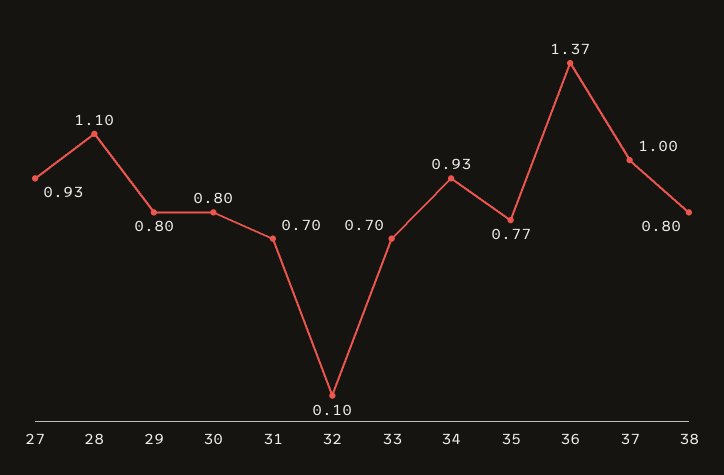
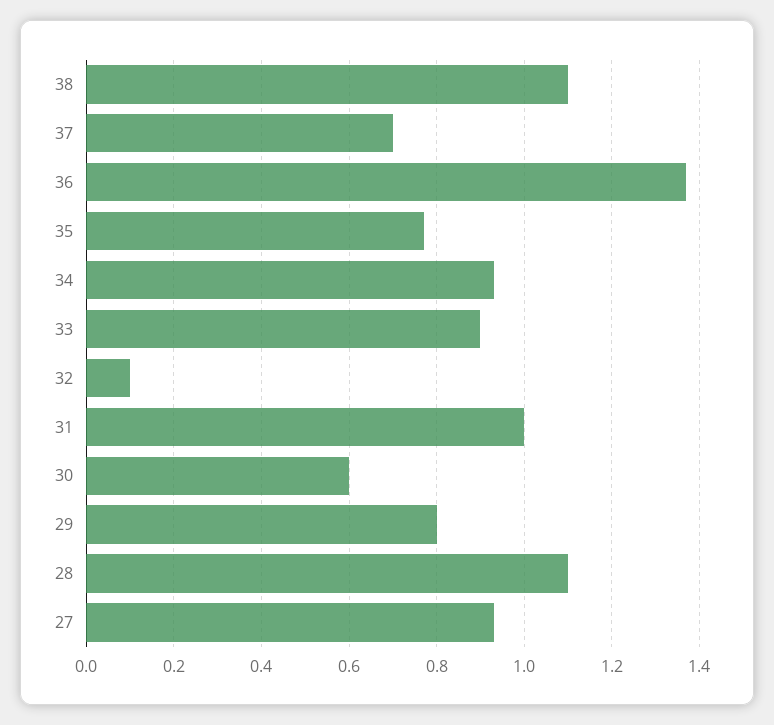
  {
    "27": 0.93,
    "28": 1.1,
    "29": 0.8,
-   "30": 0.8,
+   "30": 0.6,
-   "31": 0.7,
+   "31": 1,
    "32": 0.1,
-   "33": 0.7,
+   "33": 0.9,
    "34": 0.93,
    "35": 0.77,
    "36": 1.37,
-   "37": 1,
+   "37": 0.7,
-   "38": 0.8
+   "38": 1.1
  }

